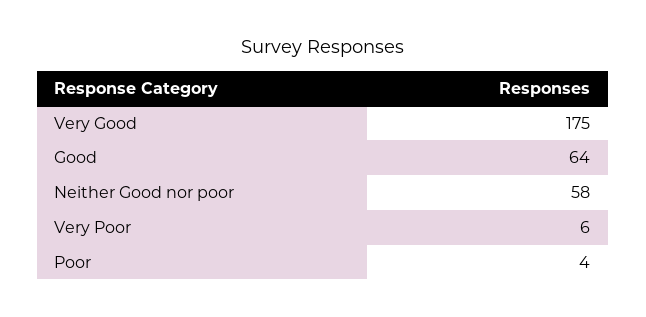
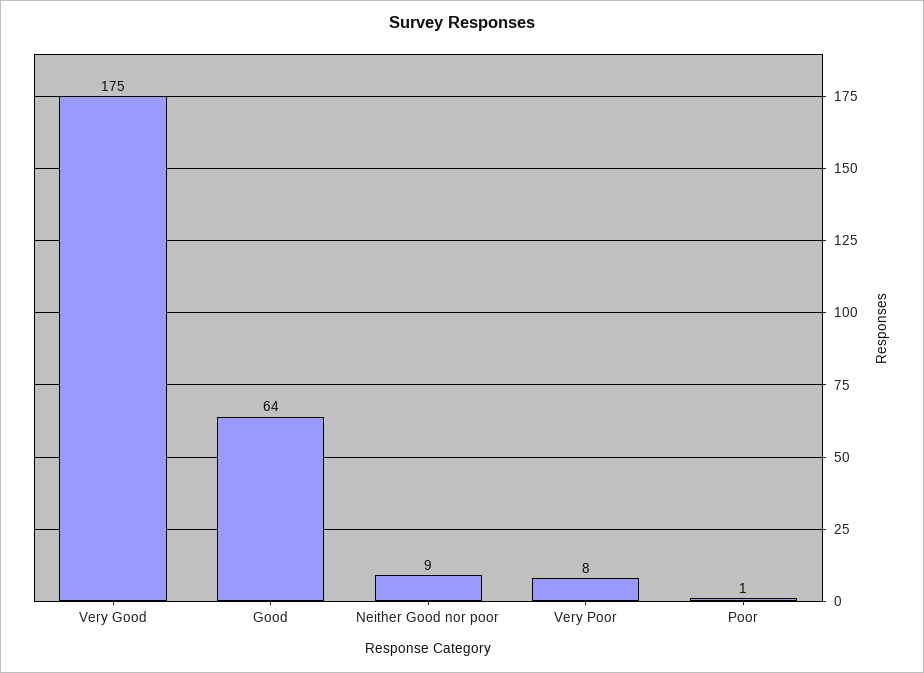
  {
    "Very Good": 175,
    "Good": 64,
-   "Neither Good nor poor": 58,
+   "Neither Good nor poor": 9,
-   "Very Poor": 6,
+   "Very Poor": 8,
-   "Poor": 4
+   "Poor": 1
  }

